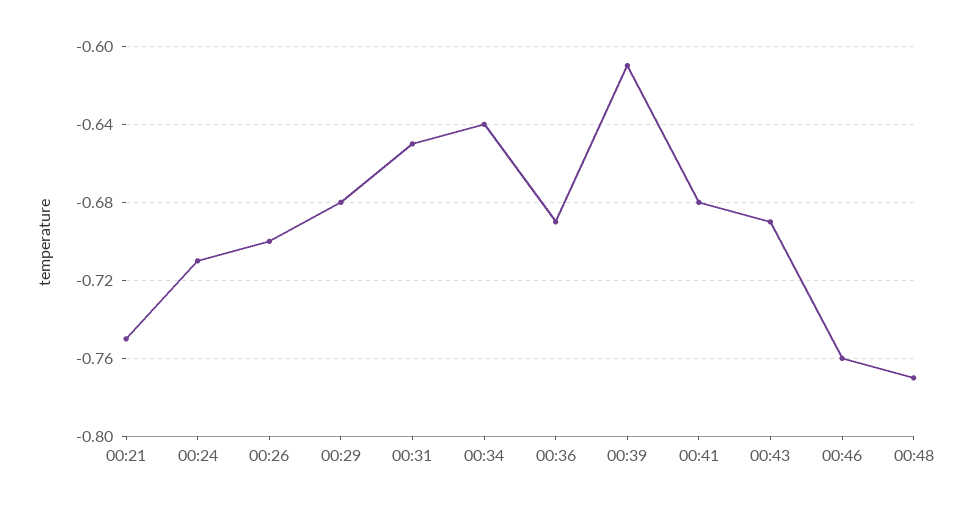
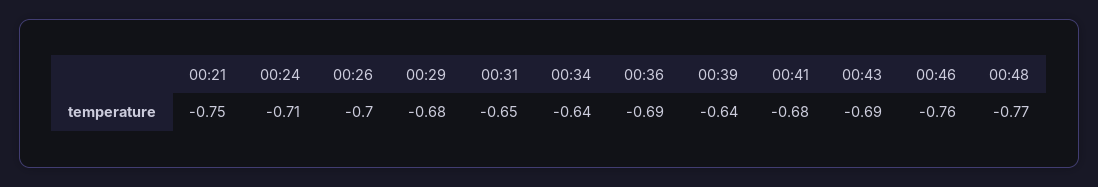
  {
    "00:21": -0.75,
    "00:24": -0.71,
    "00:26": -0.7,
    "00:29": -0.68,
    "00:31": -0.65,
    "00:34": -0.64,
    "00:36": -0.69,
-   "00:39": -0.61,
+   "00:39": -0.64,
    "00:41": -0.68,
    "00:43": -0.69,
    "00:46": -0.76,
    "00:48": -0.77
  }

